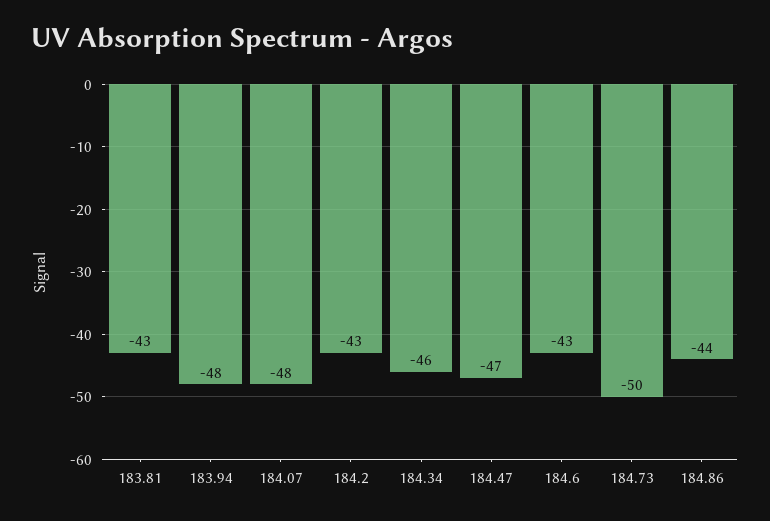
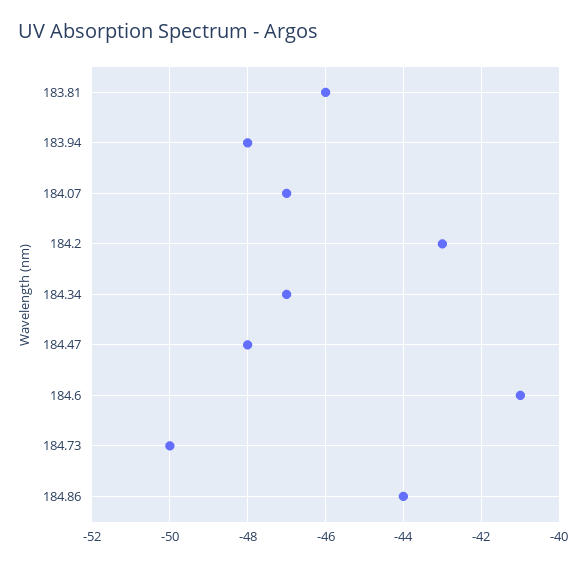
  {
-   "183.81": -43,
+   "183.81": -46,
    "183.94": -48,
-   "184.07": -48,
+   "184.07": -47,
    "184.2": -43,
-   "184.34": -46,
+   "184.34": -47,
-   "184.47": -47,
+   "184.47": -48,
-   "184.6": -43,
+   "184.6": -41,
    "184.73": -50,
    "184.86": -44
  }

